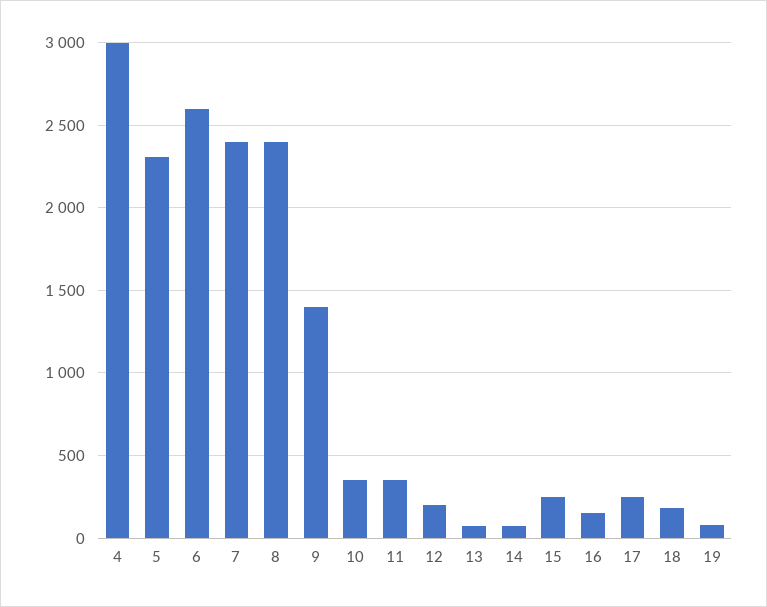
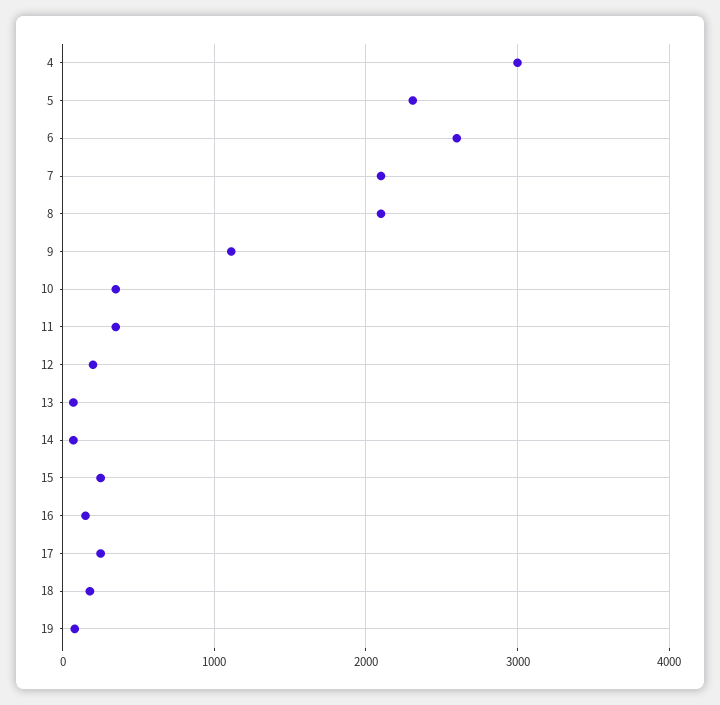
  {
    "4": 3000,
    "5": 2300,
    "6": 2600,
-   "7": 2400,
+   "7": 2100,
-   "8": 2400,
+   "8": 2100,
-   "9": 1400,
+   "9": 1100,
    "10": 350,
    "11": 350,
    "12": 200,
    "13": 50,
    "14": 50,
    "15": 250,
    "16": 150,
    "17": 250,
    "18": 200,
    "19": 100
  }

